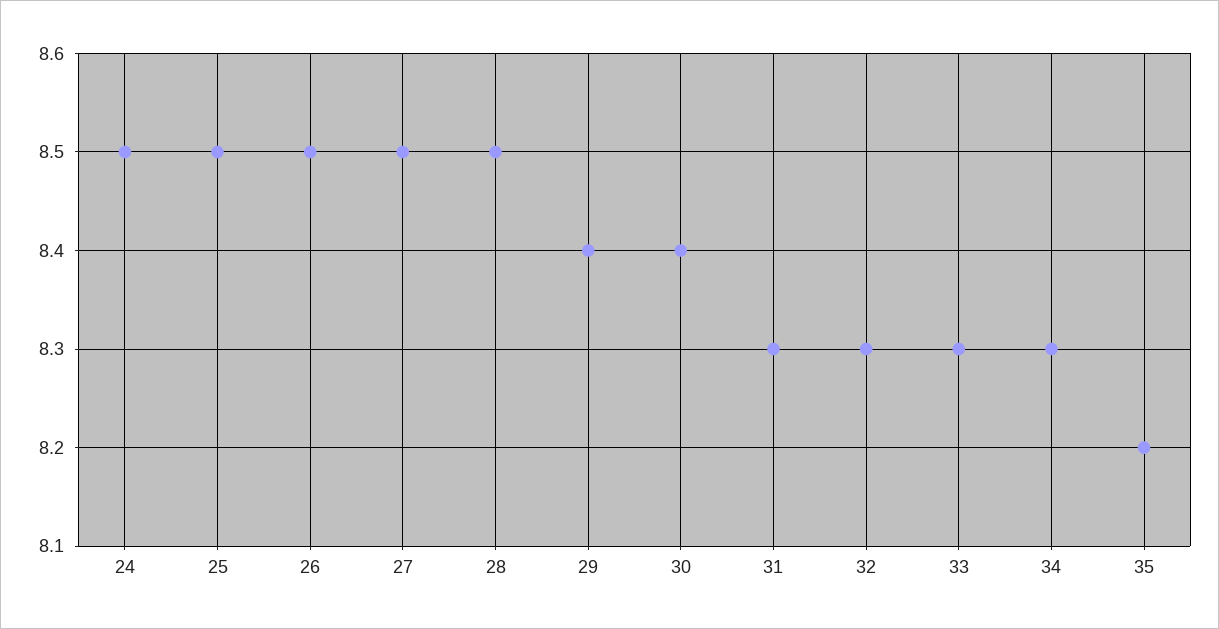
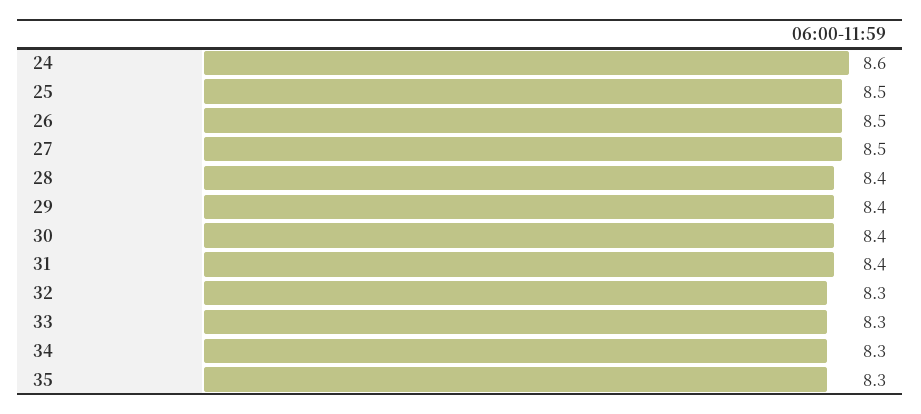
  {
-   "24": 8.5,
+   "24": 8.6,
    "25": 8.5,
    "26": 8.5,
    "27": 8.5,
-   "28": 8.5,
+   "28": 8.4,
    "29": 8.4,
    "30": 8.4,
-   "31": 8.3,
+   "31": 8.4,
    "32": 8.3,
    "33": 8.3,
    "34": 8.3,
-   "35": 8.2
+   "35": 8.3
  }

